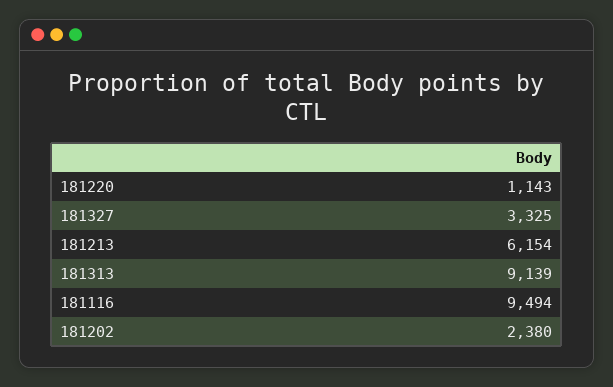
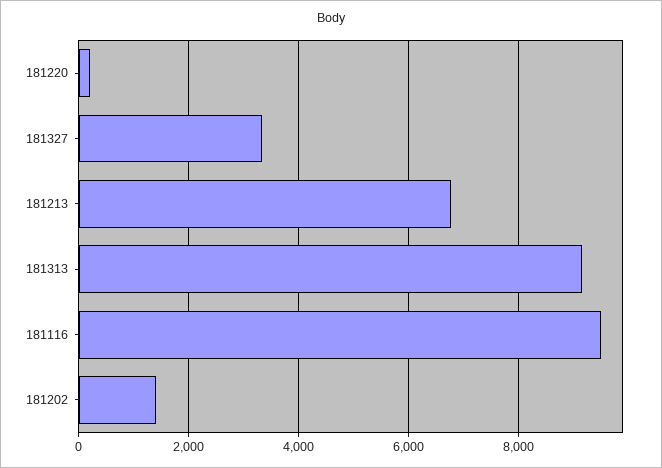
  {
-   "181220": 1143,
+   "181220": 200,
    "181327": 3325,
-   "181213": 6154,
+   "181213": 6800,
    "181313": 9139,
    "181116": 9494,
-   "181202": 2380
+   "181202": 1400
  }

